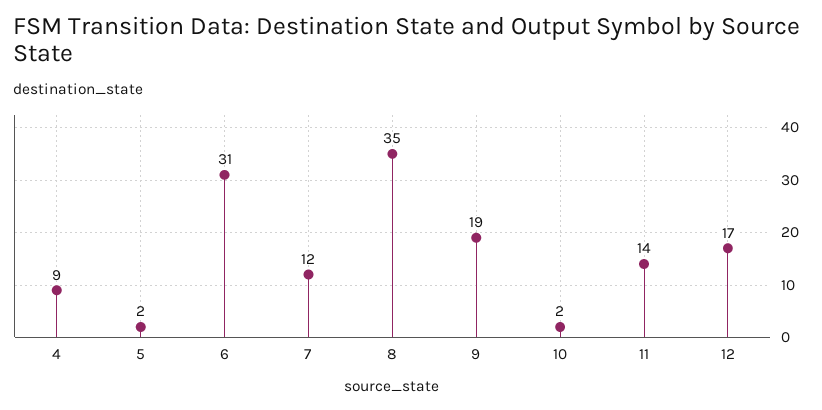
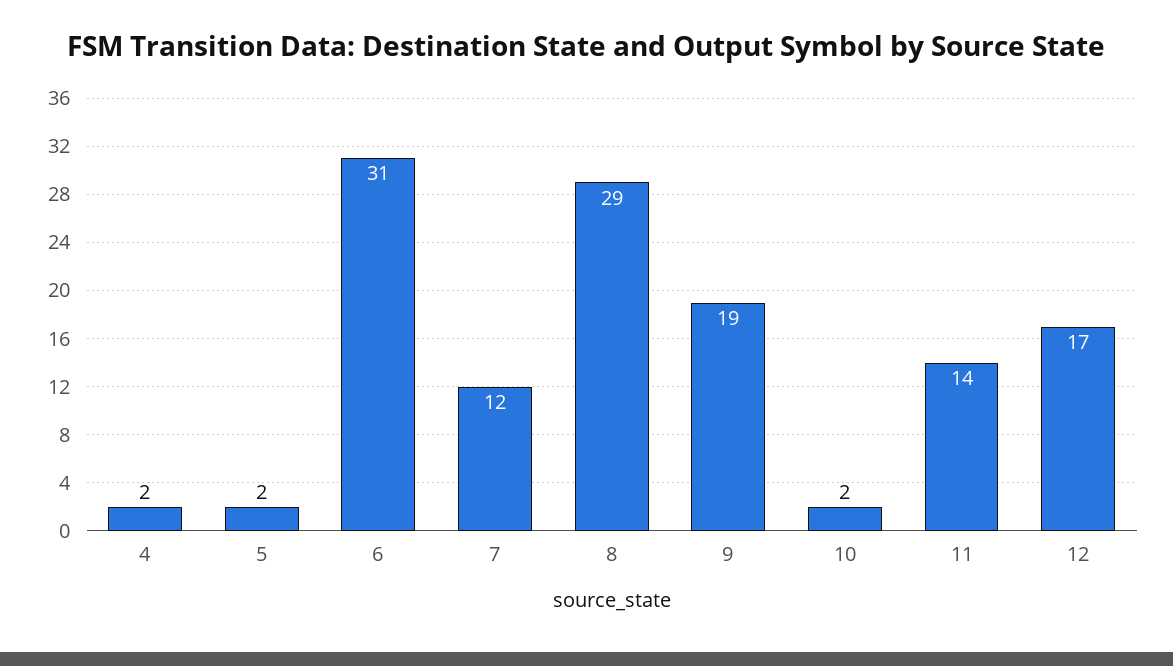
  {
-   "4": 9,
+   "4": 2,
    "5": 2,
    "6": 31,
    "7": 12,
-   "8": 35,
+   "8": 29,
    "9": 19,
    "10": 2,
    "11": 14,
    "12": 17
  }

